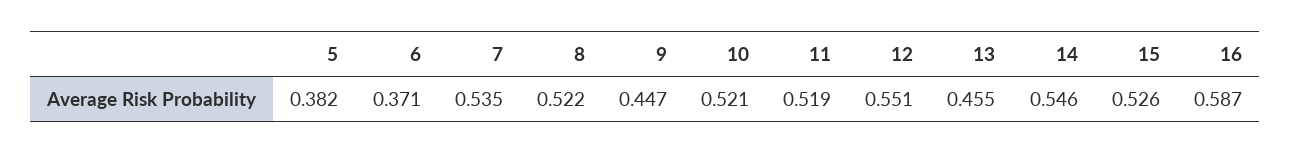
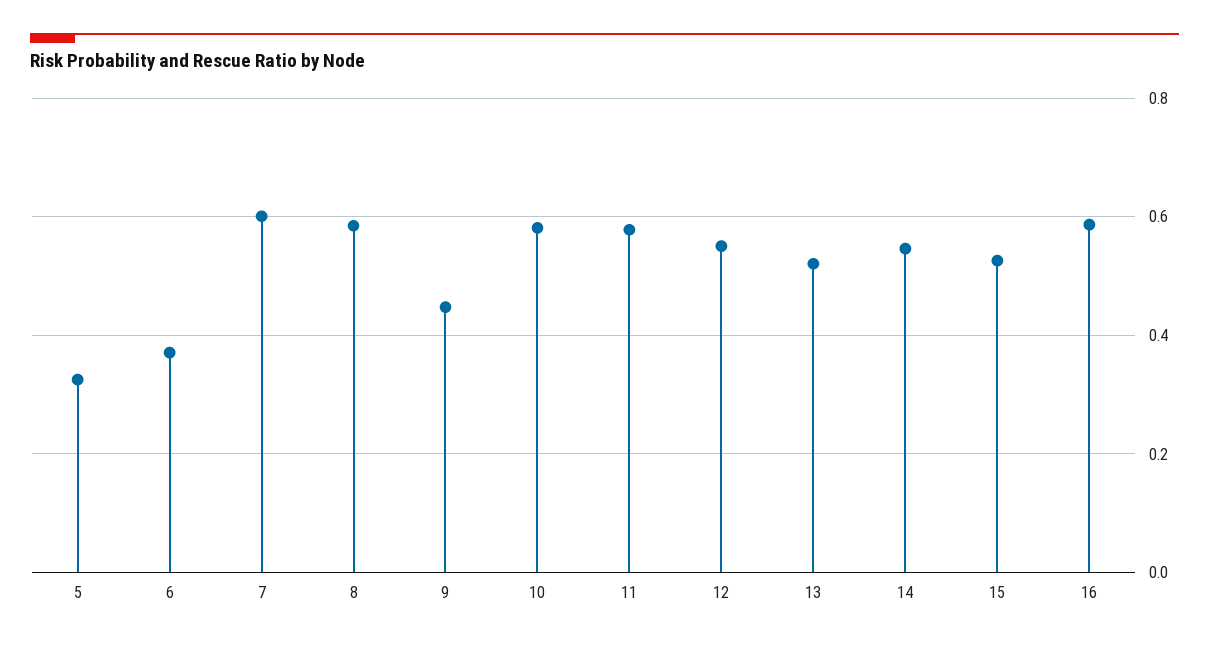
  {
-   "5": 0.382,
+   "5": 0.32,
    "6": 0.371,
-   "7": 0.535,
+   "7": 0.6,
-   "8": 0.522,
+   "8": 0.58,
    "9": 0.447,
-   "10": 0.521,
+   "10": 0.58,
-   "11": 0.519,
+   "11": 0.58,
    "12": 0.551,
-   "13": 0.455,
+   "13": 0.52,
    "14": 0.546,
    "15": 0.526,
    "16": 0.587
  }

